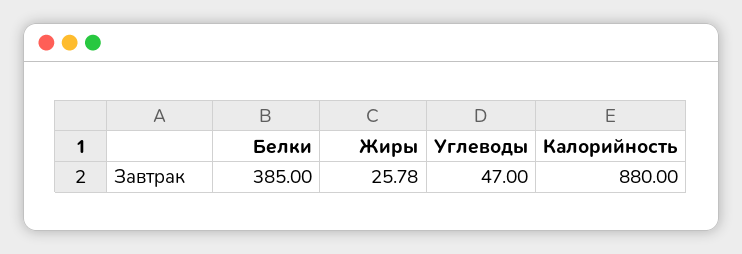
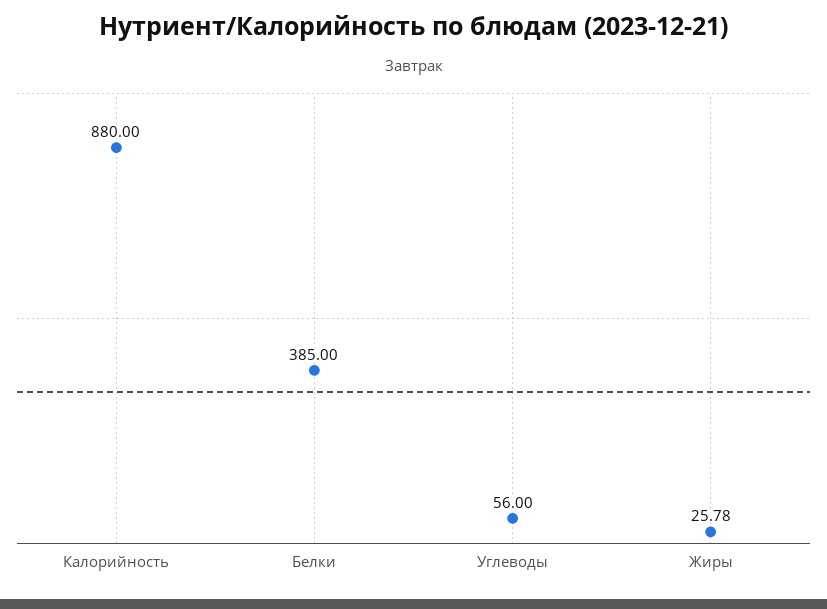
  {
    "Белки": 385,
    "Жиры": 25.78,
-   "Углеводы": 47,
+   "Углеводы": 56,
    "Калорийность": 880
  }

